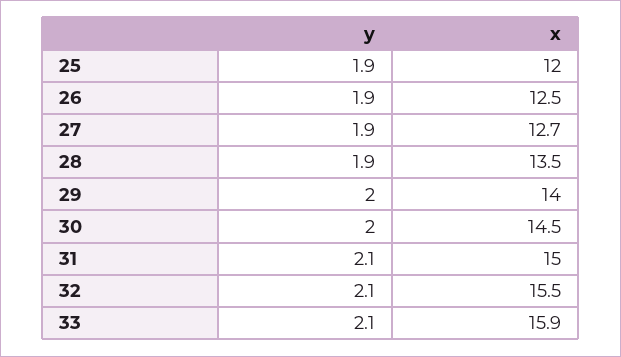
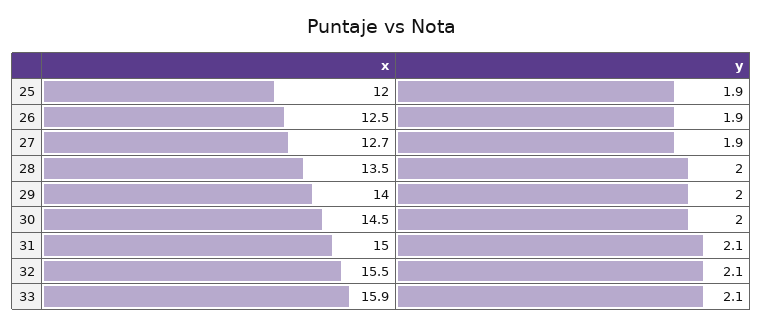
  {
    "y": {
      "25": 1.9,
      "26": 1.9,
      "27": 1.9,
-     "28": 1.9,
+     "28": 2,
      "29": 2,
      "30": 2,
      "31": 2.1,
      "32": 2.1,
      "33": 2.1
    },
    "x": {
      "25": 12,
      "26": 12.5,
      "27": 12.7,
      "28": 13.5,
      "29": 14,
      "30": 14.5,
      "31": 15,
      "32": 15.5,
      "33": 15.9
    }
  }

